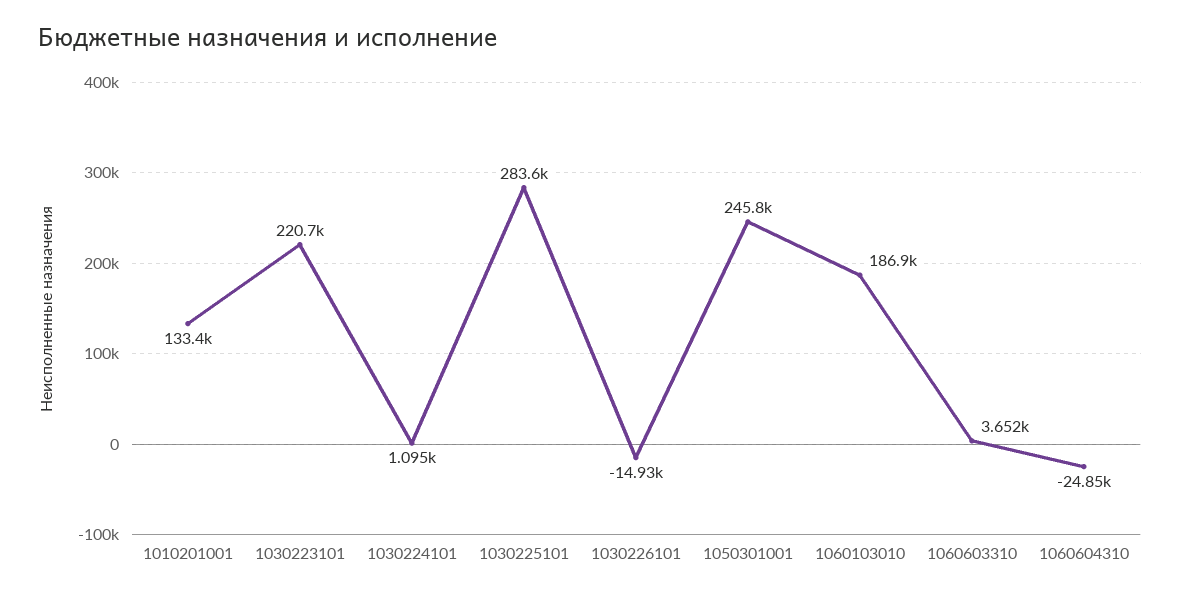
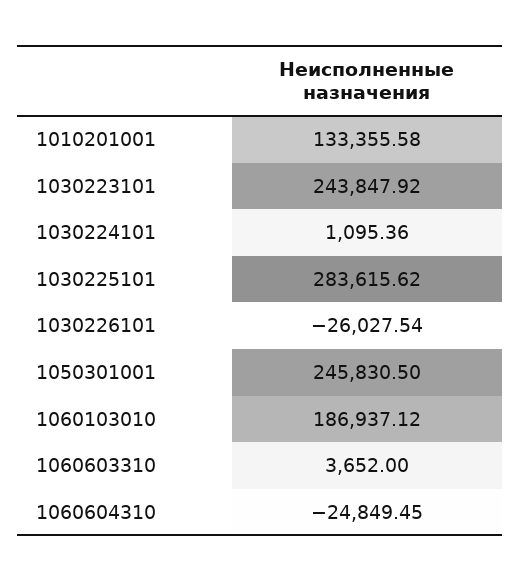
  {
    "1010201001": 133355.58,
-   "1030223101": 220700,
+   "1030223101": 243847.92,
    "1030224101": 1095.36,
    "1030225101": 283615.62,
-   "1030226101": -14930,
+   "1030226101": -26027.54,
    "1050301001": 245830.5,
    "1060103010": 186937.12,
    "1060603310": 3652,
    "1060604310": -24849.45
  }

